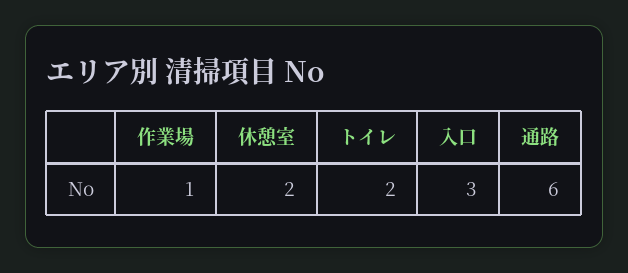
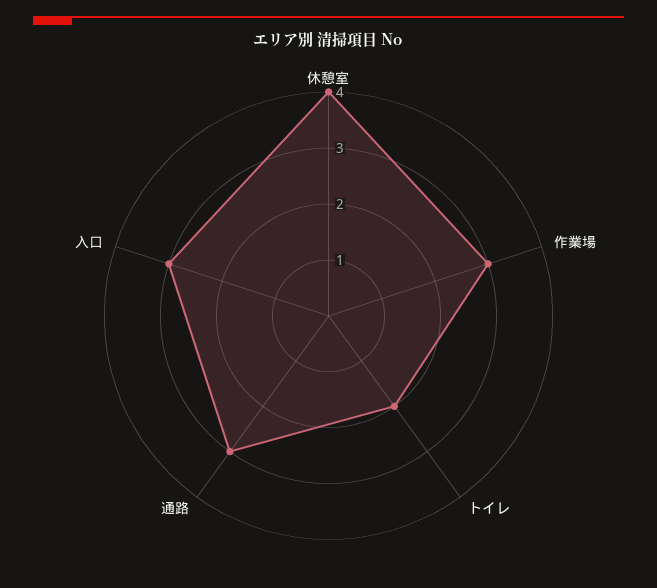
  {
-   "作業場": 1,
+   "作業場": 3,
-   "休憩室": 2,
+   "休憩室": 4,
    "トイレ": 2,
    "入口": 3,
-   "通路": 6
+   "通路": 3
  }

